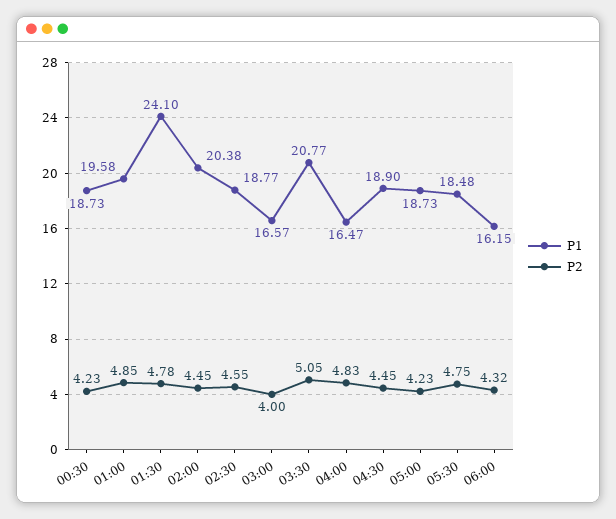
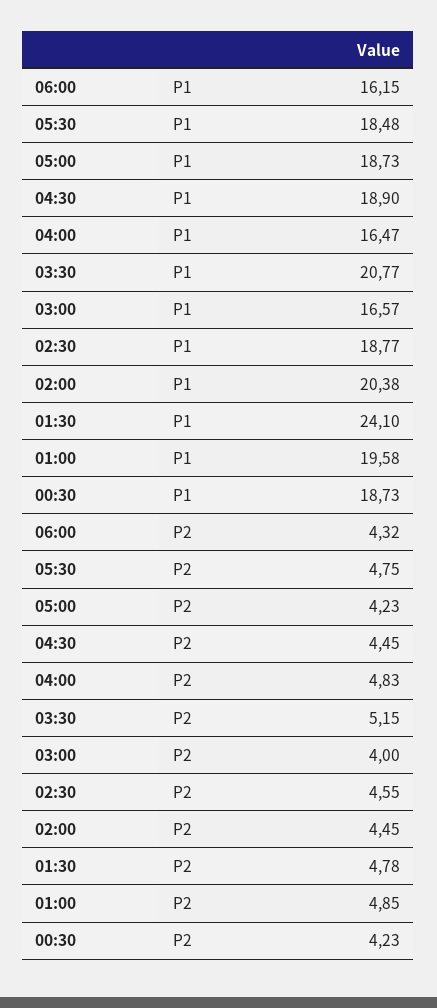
  {
    "P1": {
      "00:30": 18.73,
      "01:00": 19.58,
      "01:30": 24.1,
      "02:00": 20.38,
      "02:30": 18.77,
      "03:00": 16.57,
      "03:30": 20.77,
      "04:00": 16.47,
      "04:30": 18.9,
      "05:00": 18.73,
      "05:30": 18.48,
      "06:00": 16.15
    },
    "P2": {
      "00:30": 4.23,
      "01:00": 4.85,
      "01:30": 4.78,
      "02:00": 4.45,
      "02:30": 4.55,
      "03:00": 4,
-     "03:30": 5.05,
+     "03:30": 5.15,
      "04:00": 4.83,
      "04:30": 4.45,
      "05:00": 4.23,
      "05:30": 4.75,
      "06:00": 4.32
    }
  }

